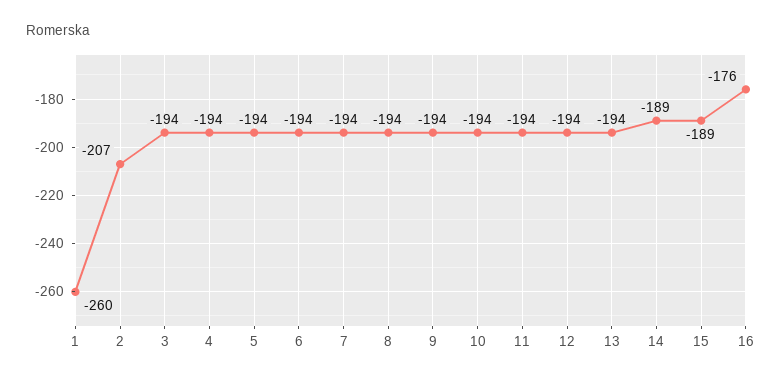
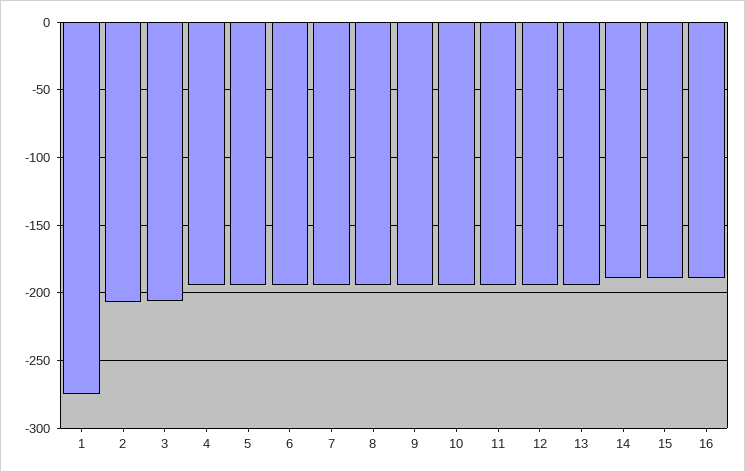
  {
-   "1": -260,
+   "1": -275,
    "2": -207,
-   "3": -194,
+   "3": -205,
    "4": -194,
    "5": -194,
    "6": -194,
    "7": -194,
    "8": -194,
    "9": -194,
    "10": -194,
    "11": -194,
    "12": -194,
    "13": -194,
    "14": -189,
    "15": -189,
-   "16": -176
+   "16": -190
  }

